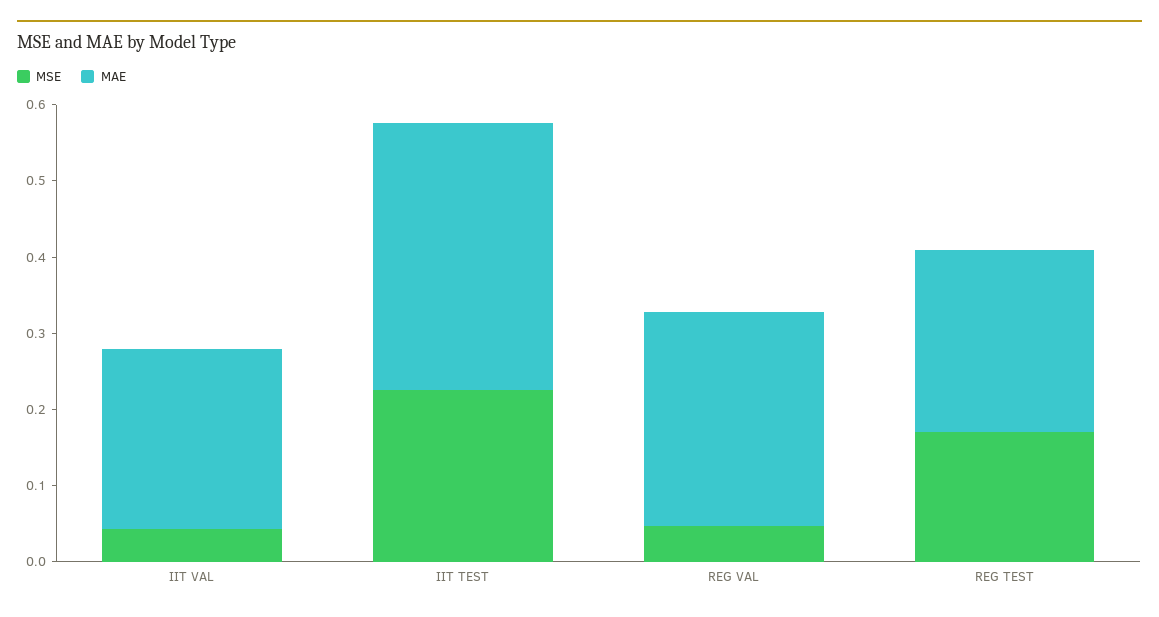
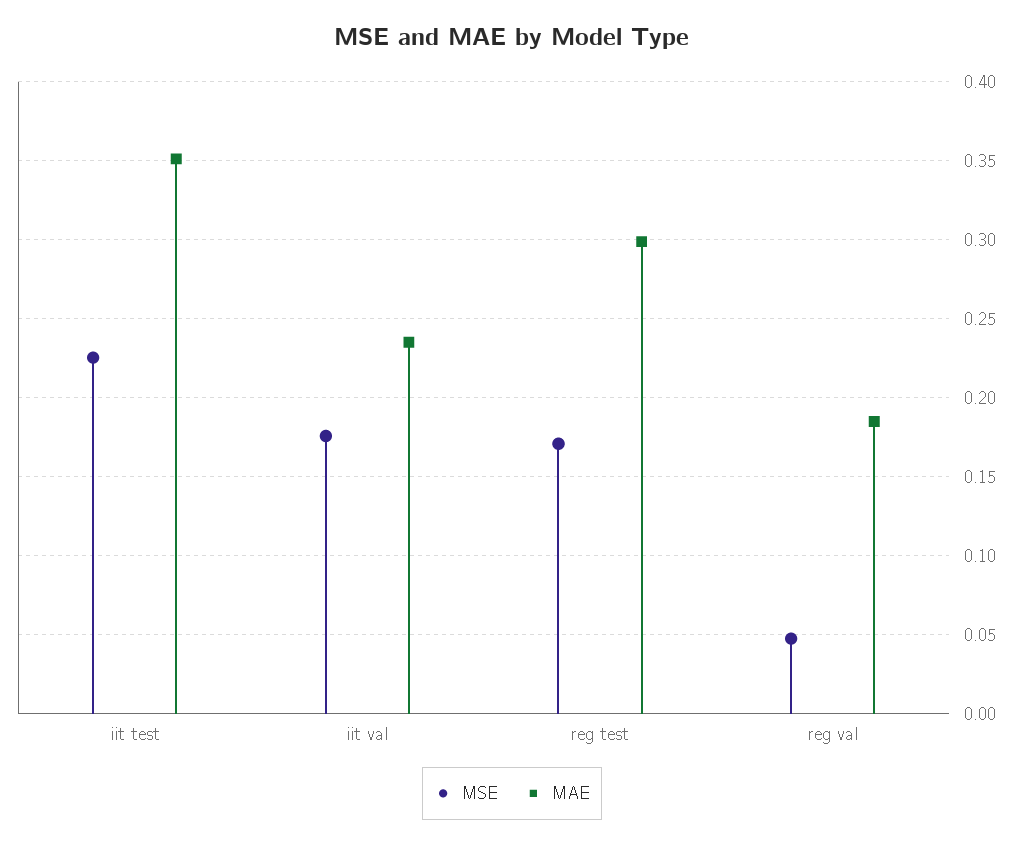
  {
    "MSE": {
-     "IIT VAL": 0.04,
+     "IIT VAL": 0.175,
      "IIT TEST": 0.225,
      "REG VAL": 0.045,
      "REG TEST": 0.17
    },
    "MAE": {
      "IIT VAL": 0.235,
      "IIT TEST": 0.35,
-     "REG VAL": 0.28,
+     "REG VAL": 0.185,
-     "REG TEST": 0.24
+     "REG TEST": 0.3
    }
  }

